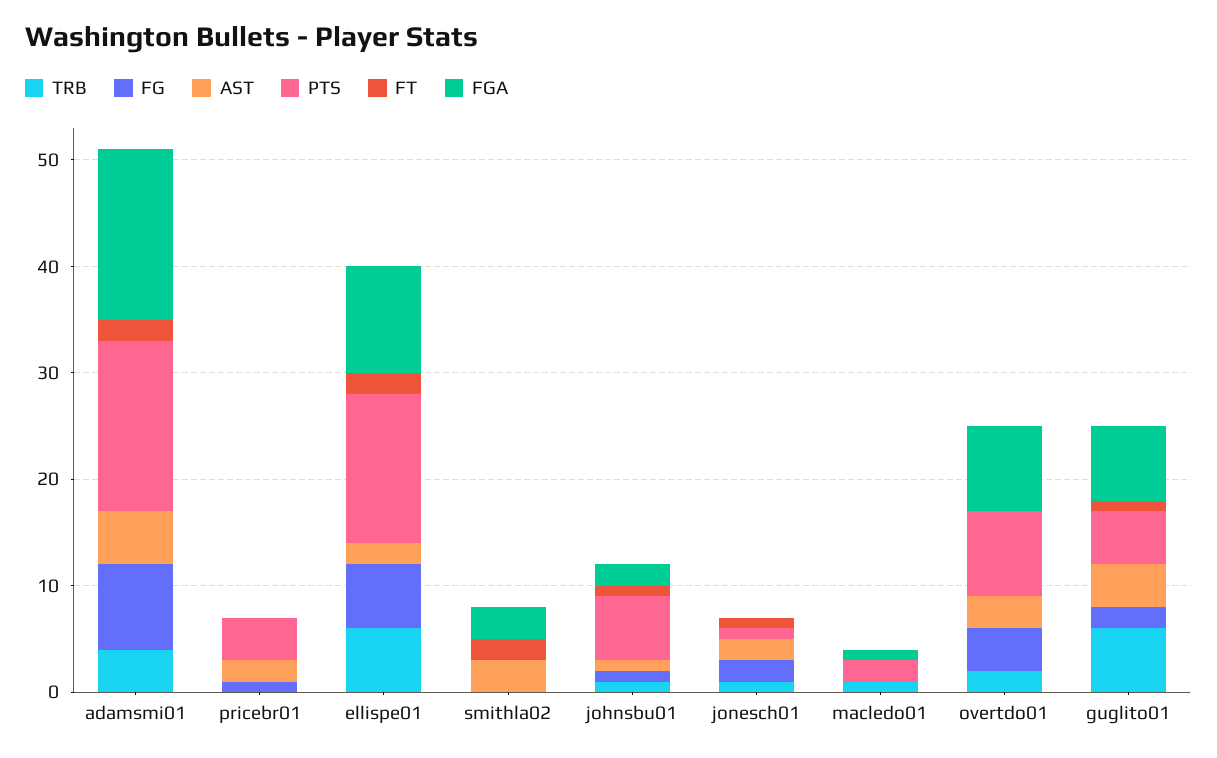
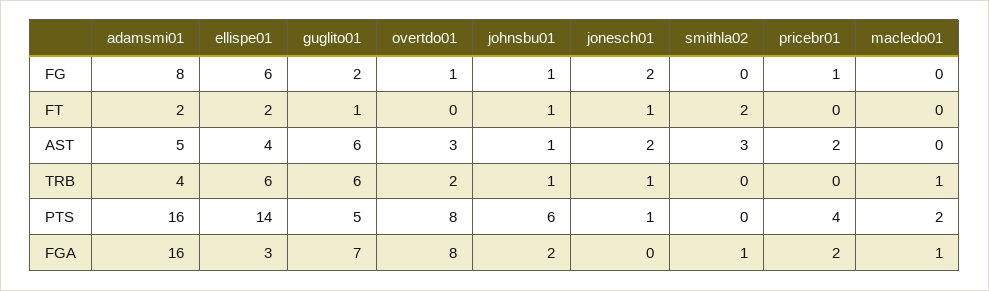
  {
    "TRB": {
      "adamsmi01": 4,
      "pricebr01": 0,
      "ellispe01": 6,
      "smithla02": 0,
      "johnsbu01": 1,
      "jonesch01": 1,
      "macledo01": 1,
      "overtdo01": 2,
      "guglito01": 6
    },
    "FG": {
      "adamsmi01": 8,
      "pricebr01": 1,
      "ellispe01": 6,
      "smithla02": 0,
      "johnsbu01": 1,
      "jonesch01": 2,
      "macledo01": 0,
-     "overtdo01": 4,
+     "overtdo01": 1,
      "guglito01": 2
    },
    "AST": {
      "adamsmi01": 5,
      "pricebr01": 2,
-     "ellispe01": 2,
+     "ellispe01": 4,
      "smithla02": 3,
      "johnsbu01": 1,
      "jonesch01": 2,
      "macledo01": 0,
      "overtdo01": 3,
-     "guglito01": 4
+     "guglito01": 6
    },
    "PTS": {
      "adamsmi01": 16,
      "pricebr01": 4,
      "ellispe01": 14,
      "smithla02": 0,
      "johnsbu01": 6,
      "jonesch01": 1,
      "macledo01": 2,
      "overtdo01": 8,
      "guglito01": 5
    },
    "FT": {
      "adamsmi01": 2,
      "pricebr01": 0,
      "ellispe01": 2,
      "smithla02": 2,
      "johnsbu01": 1,
      "jonesch01": 1,
      "macledo01": 0,
      "overtdo01": 0,
      "guglito01": 1
    },
    "FGA": {
      "adamsmi01": 16,
-     "pricebr01": 0,
+     "pricebr01": 2,
-     "ellispe01": 10,
+     "ellispe01": 3,
-     "smithla02": 3,
+     "smithla02": 1,
      "johnsbu01": 2,
      "jonesch01": 0,
      "macledo01": 1,
      "overtdo01": 8,
      "guglito01": 7
    }
  }

